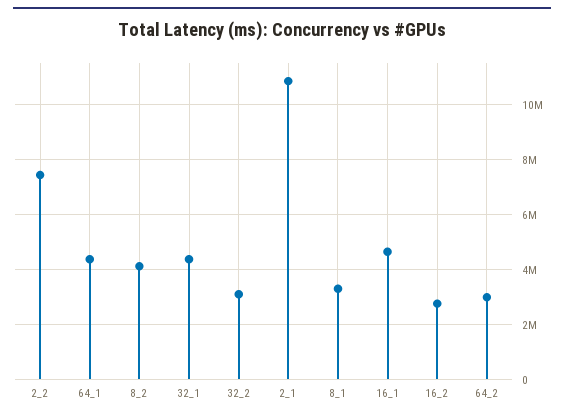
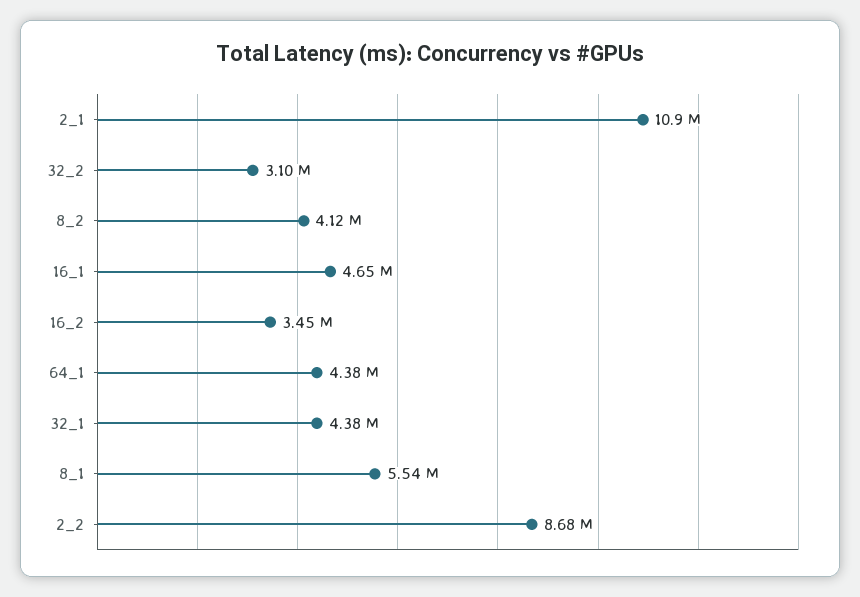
  {
-   "2_2": 7500000,
+   "2_2": 8680000,
    "64_1": 4380000,
    "8_2": 4120000,
    "32_1": 4380000,
    "32_2": 3100000,
    "2_1": 10900000,
-   "8_1": 3250000,
+   "8_1": 5540000,
    "16_1": 4650000,
-   "16_2": 2750000,
+   "16_2": 3450000
-   "64_2": 3000000
  }

